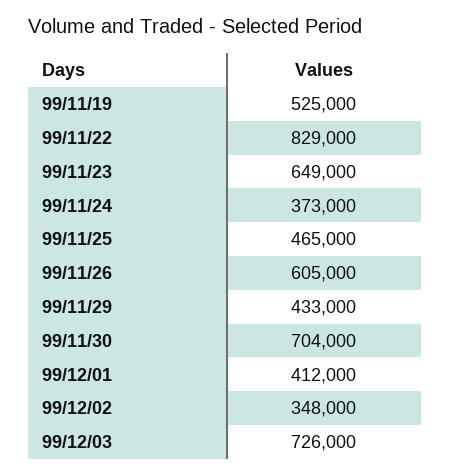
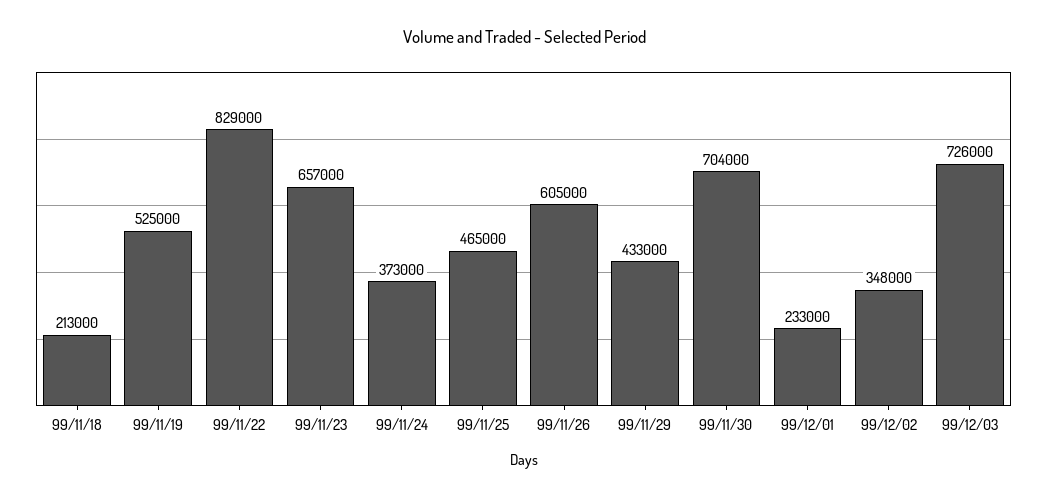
  {
    "99/11/19": 525000,
    "99/11/22": 829000,
-   "99/11/23": 649000,
+   "99/11/23": 657000,
    "99/11/24": 373000,
    "99/11/25": 465000,
    "99/11/26": 605000,
    "99/11/29": 433000,
    "99/11/30": 704000,
-   "99/12/01": 412000,
+   "99/12/01": 233000,
    "99/12/02": 348000,
-   "99/12/03": 726000
+   "99/12/03": 726000,
+   "99/11/18": 213000
  }

